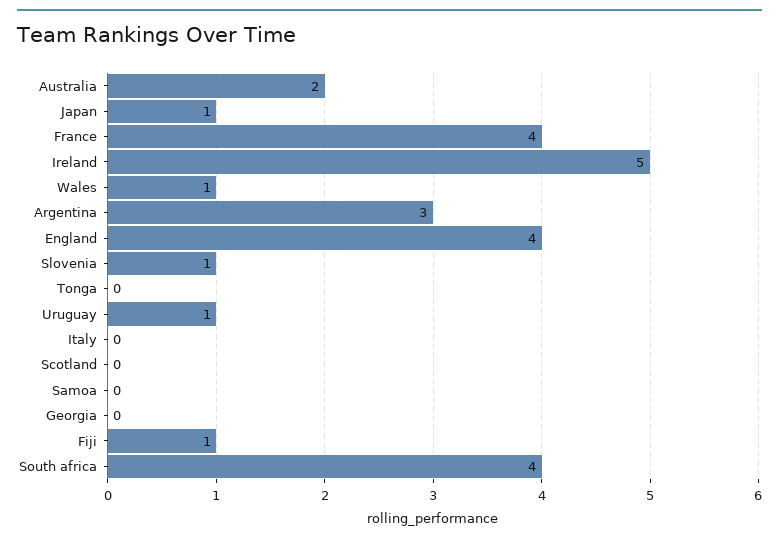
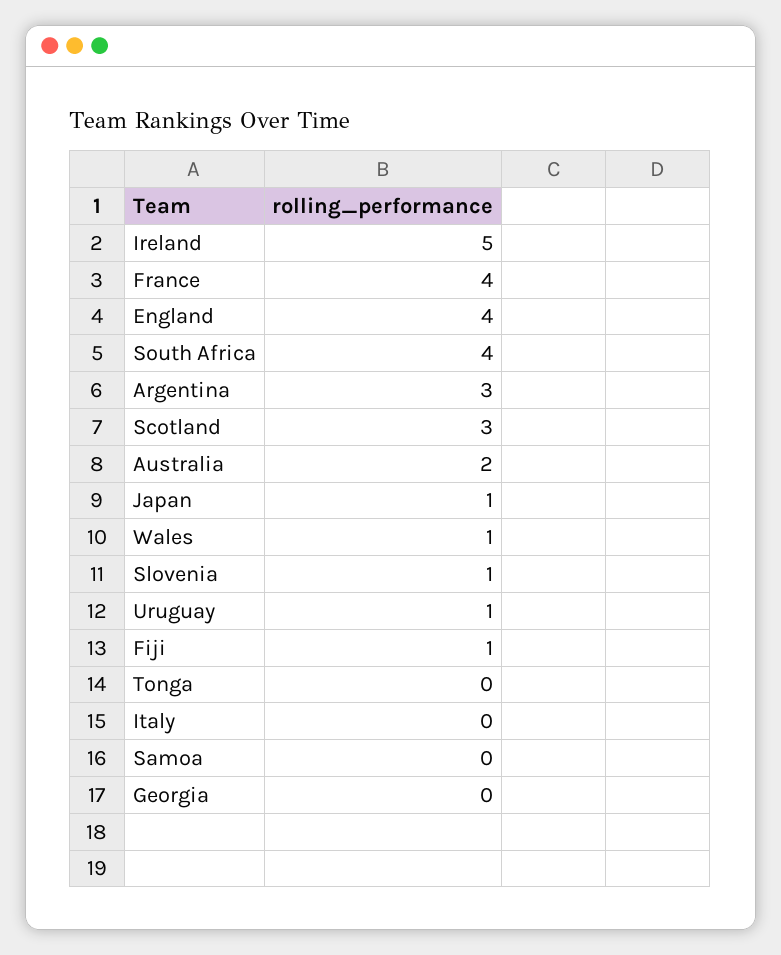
  {
    "Australia": 2,
    "Japan": 1,
    "France": 4,
    "Ireland": 5,
    "Wales": 1,
    "Argentina": 3,
    "England": 4,
    "Slovenia": 1,
    "Tonga": 0,
    "Uruguay": 1,
    "Italy": 0,
-   "Scotland": 0,
+   "Scotland": 3,
    "Samoa": 0,
    "Georgia": 0,
    "Fiji": 1,
    "South africa": 4
  }

